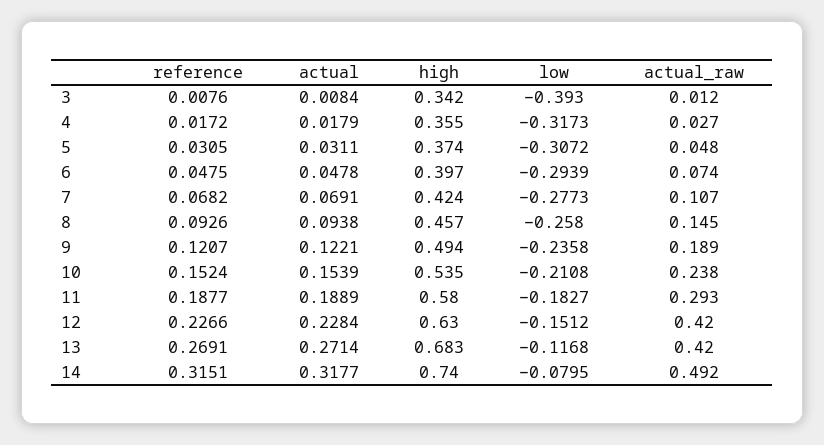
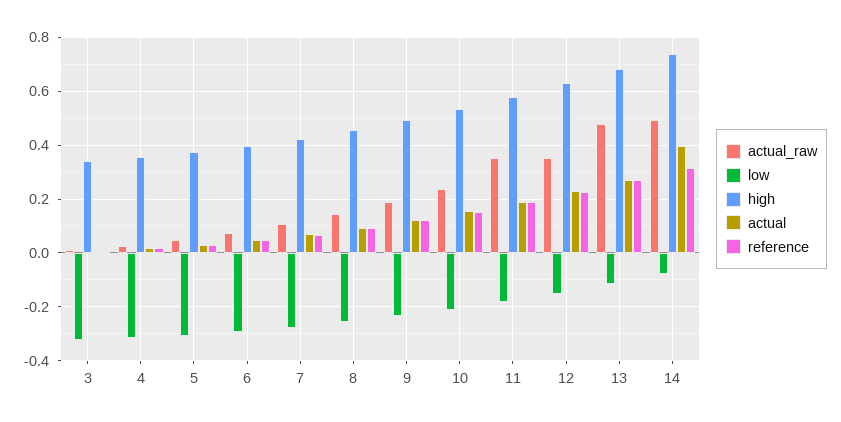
  {
    "reference": {
      "3": 0.0076,
      "4": 0.0172,
      "5": 0.0305,
      "6": 0.0475,
      "7": 0.0682,
      "8": 0.0926,
      "9": 0.1207,
      "10": 0.1524,
      "11": 0.1877,
      "12": 0.2266,
      "13": 0.2691,
      "14": 0.3151
    },
    "actual": {
      "3": 0.0084,
      "4": 0.0179,
      "5": 0.0311,
      "6": 0.0478,
      "7": 0.0691,
      "8": 0.0938,
      "9": 0.1221,
      "10": 0.1539,
      "11": 0.1889,
      "12": 0.2284,
      "13": 0.2714,
-     "14": 0.3177
+     "14": 0.4
    },
    "high": {
      "3": 0.342,
      "4": 0.355,
      "5": 0.374,
      "6": 0.397,
      "7": 0.424,
      "8": 0.457,
      "9": 0.494,
      "10": 0.535,
      "11": 0.58,
      "12": 0.63,
      "13": 0.683,
      "14": 0.74
    },
    "low": {
-     "3": -0.393,
+     "3": -0.325,
      "4": -0.3173,
      "5": -0.3072,
      "6": -0.2939,
      "7": -0.2773,
      "8": -0.258,
      "9": -0.2358,
      "10": -0.2108,
      "11": -0.1827,
      "12": -0.1512,
      "13": -0.1168,
      "14": -0.0795
    },
    "actual_raw": {
      "3": 0.012,
      "4": 0.027,
      "5": 0.048,
      "6": 0.074,
      "7": 0.107,
      "8": 0.145,
      "9": 0.189,
      "10": 0.238,
-     "11": 0.293,
+     "11": 0.35,
-     "12": 0.42,
+     "12": 0.35,
-     "13": 0.42,
+     "13": 0.475,
      "14": 0.492
    }
  }

